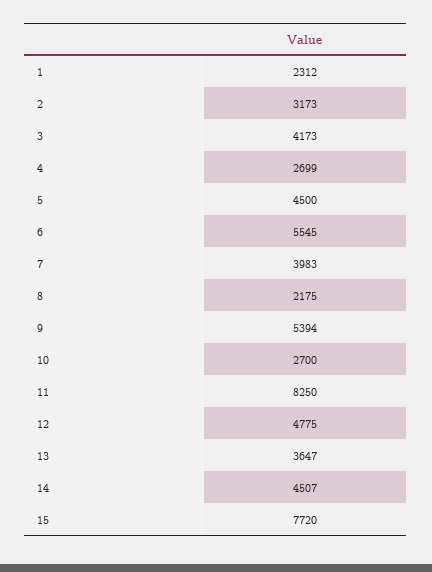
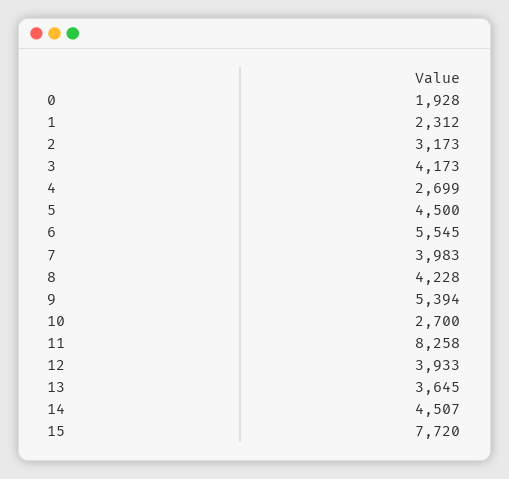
  {
    "1": 2312,
    "2": 3173,
    "3": 4173,
    "4": 2699,
    "5": 4500,
    "6": 5545,
    "7": 3983,
-   "8": 2175,
+   "8": 4228,
    "9": 5394,
    "10": 2700,
-   "11": 8250,
+   "11": 8258,
-   "12": 4775,
+   "12": 3933,
-   "13": 3647,
+   "13": 3645,
    "14": 4507,
-   "15": 7720
+   "15": 7720,
+   "0": 1928
  }

